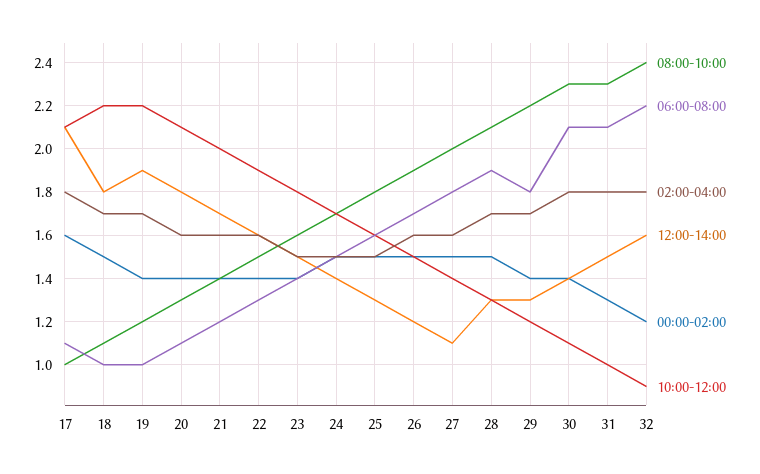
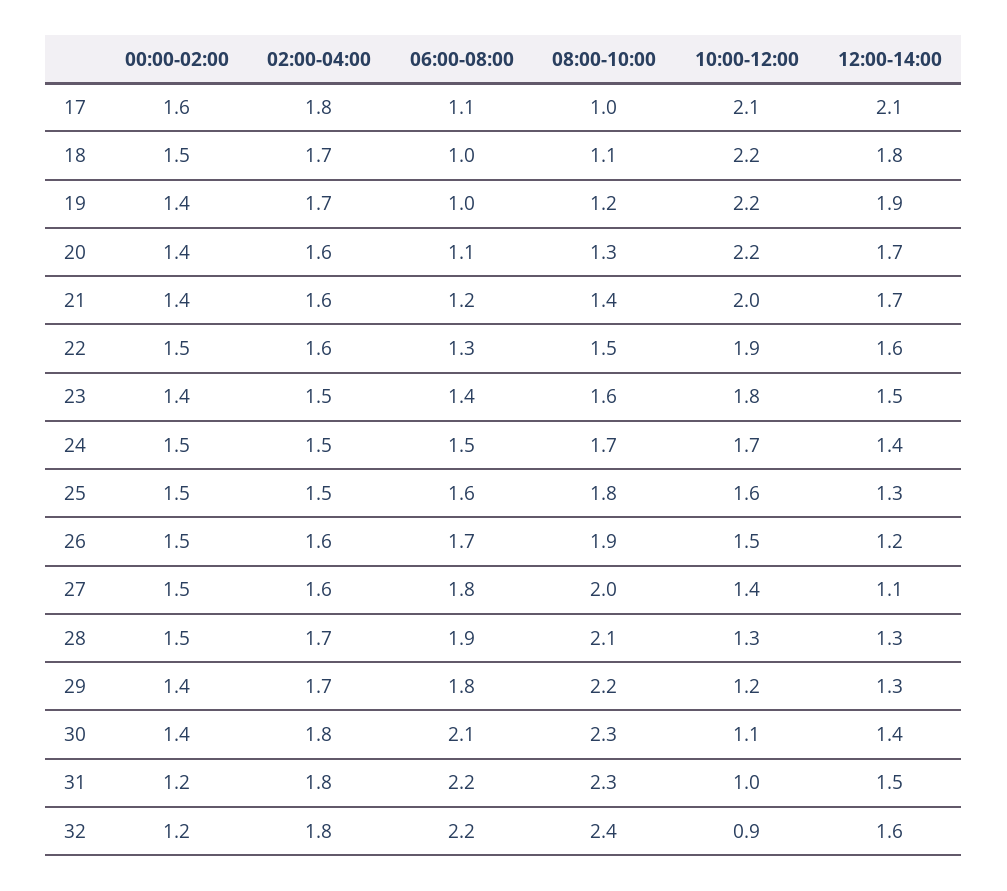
  {
    "08:00-10:00": {
      "17": 1,
      "18": 1.1,
      "19": 1.2,
      "20": 1.3,
      "21": 1.4,
      "22": 1.5,
      "23": 1.6,
      "24": 1.7,
      "25": 1.8,
      "26": 1.9,
      "27": 2,
      "28": 2.1,
      "29": 2.2,
      "30": 2.3,
      "31": 2.3,
      "32": 2.4
    },
    "06:00-08:00": {
      "17": 1.1,
      "18": 1,
      "19": 1,
      "20": 1.1,
      "21": 1.2,
      "22": 1.3,
      "23": 1.4,
      "24": 1.5,
      "25": 1.6,
      "26": 1.7,
      "27": 1.8,
      "28": 1.9,
      "29": 1.8,
      "30": 2.1,
-     "31": 2.1,
+     "31": 2.2,
      "32": 2.2
    },
    "02:00-04:00": {
      "17": 1.8,
      "18": 1.7,
      "19": 1.7,
      "20": 1.6,
      "21": 1.6,
      "22": 1.6,
      "23": 1.5,
      "24": 1.5,
      "25": 1.5,
      "26": 1.6,
      "27": 1.6,
      "28": 1.7,
      "29": 1.7,
      "30": 1.8,
      "31": 1.8,
      "32": 1.8
    },
    "12:00-14:00": {
      "17": 2.1,
      "18": 1.8,
      "19": 1.9,
-     "20": 1.8,
+     "20": 1.7,
      "21": 1.7,
      "22": 1.6,
      "23": 1.5,
      "24": 1.4,
      "25": 1.3,
      "26": 1.2,
      "27": 1.1,
      "28": 1.3,
      "29": 1.3,
      "30": 1.4,
      "31": 1.5,
      "32": 1.6
    },
    "00:00-02:00": {
      "17": 1.6,
      "18": 1.5,
      "19": 1.4,
      "20": 1.4,
      "21": 1.4,
-     "22": 1.4,
+     "22": 1.5,
      "23": 1.4,
      "24": 1.5,
      "25": 1.5,
      "26": 1.5,
      "27": 1.5,
      "28": 1.5,
      "29": 1.4,
      "30": 1.4,
-     "31": 1.3,
+     "31": 1.2,
      "32": 1.2
    },
    "10:00-12:00": {
      "17": 2.1,
      "18": 2.2,
      "19": 2.2,
-     "20": 2.1,
+     "20": 2.2,
      "21": 2,
      "22": 1.9,
      "23": 1.8,
      "24": 1.7,
      "25": 1.6,
      "26": 1.5,
      "27": 1.4,
      "28": 1.3,
      "29": 1.2,
      "30": 1.1,
      "31": 1,
      "32": 0.9
    }
  }

